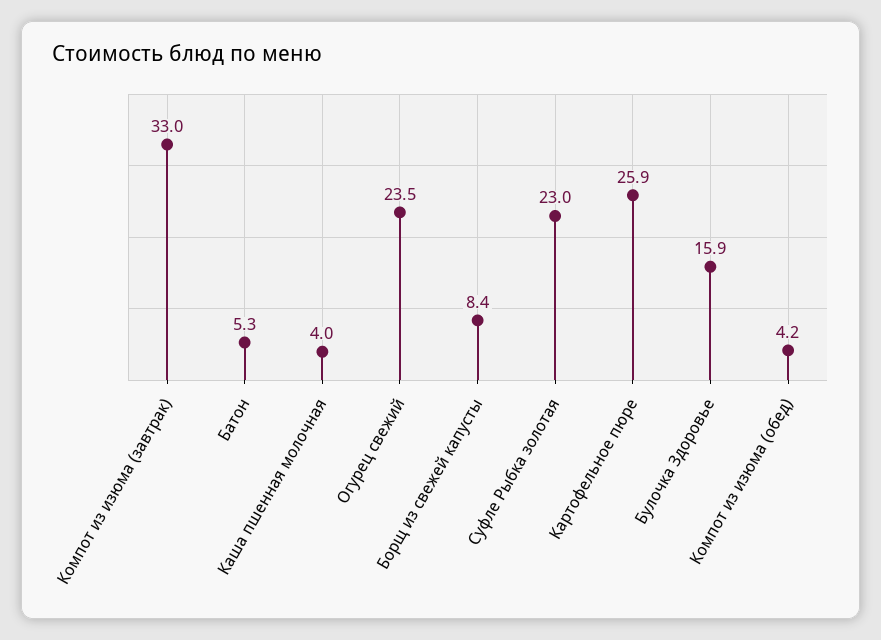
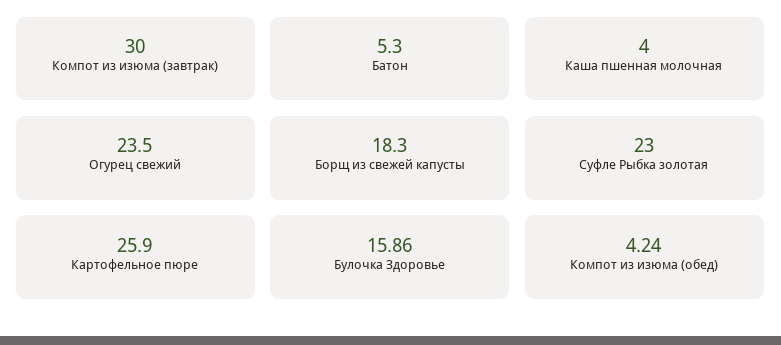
  {
-   "Компот из изюма (завтрак)": 33,
+   "Компот из изюма (завтрак)": 30,
    "Батон": 5.3,
    "Каша пшенная молочная": 4,
    "Огурец свежий": 23.5,
-   "Борщ из свежей капусты": 8.4,
+   "Борщ из свежей капусты": 18.3,
    "Суфле Рыбка золотая": 23,
    "Картофельное пюре": 25.9,
    "Булочка Здоровье": 15.86,
    "Компот из изюма (обед)": 4.24
  }

